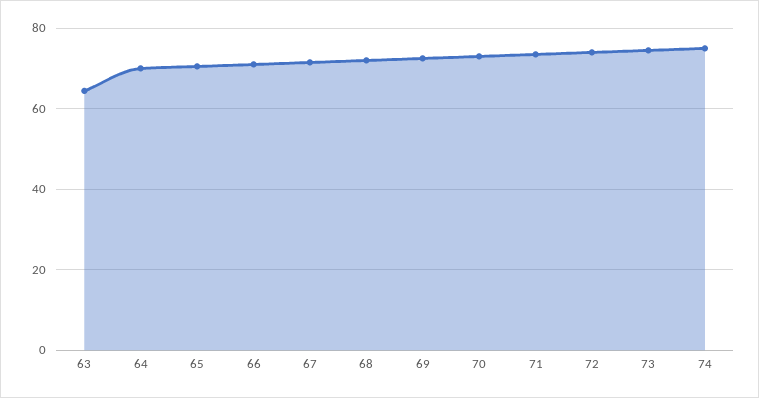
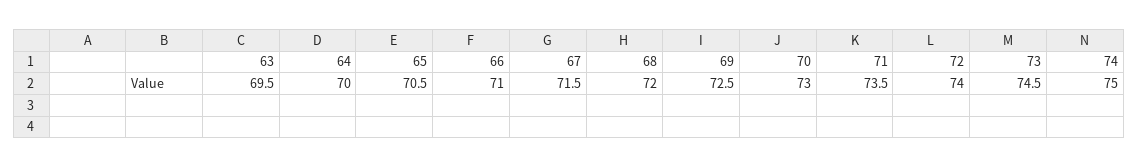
  {
-   "63": 64,
+   "63": 69.5,
    "64": 70,
    "65": 70.5,
    "66": 71,
    "67": 71.5,
    "68": 72,
    "69": 72.5,
    "70": 73,
    "71": 73.5,
    "72": 74,
    "73": 74.5,
    "74": 75
  }

